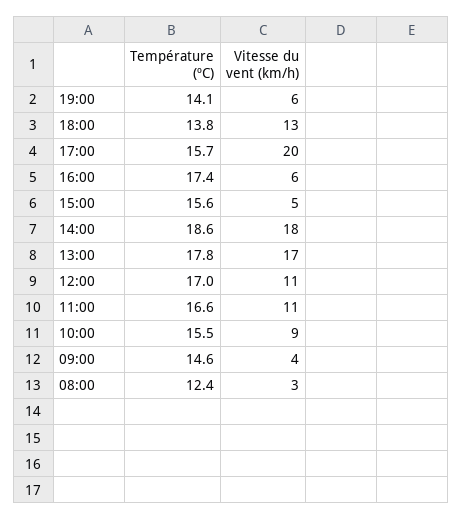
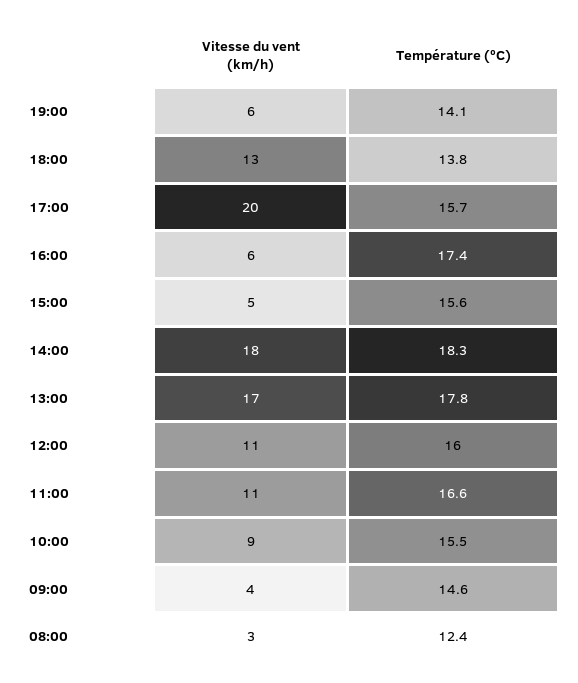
  {
    "Température (ºC)": {
      "19:00": 14.1,
      "18:00": 13.8,
      "17:00": 15.7,
      "16:00": 17.4,
      "15:00": 15.6,
-     "14:00": 18.6,
+     "14:00": 18.3,
      "13:00": 17.8,
-     "12:00": 17,
+     "12:00": 16,
      "11:00": 16.6,
      "10:00": 15.5,
      "09:00": 14.6,
      "08:00": 12.4
    },
    "Vitesse du vent (km/h)": {
      "19:00": 6,
      "18:00": 13,
      "17:00": 20,
      "16:00": 6,
      "15:00": 5,
      "14:00": 18,
      "13:00": 17,
      "12:00": 11,
      "11:00": 11,
      "10:00": 9,
      "09:00": 4,
      "08:00": 3
    }
  }

